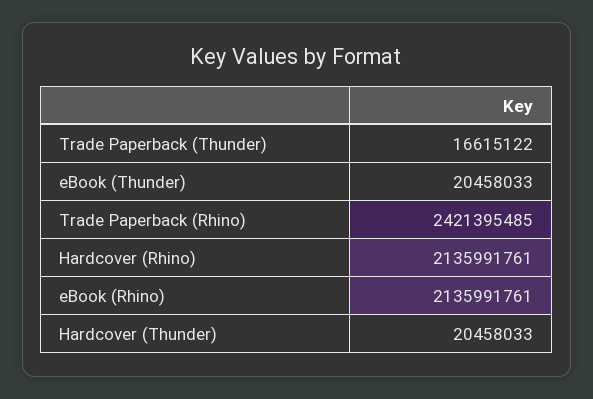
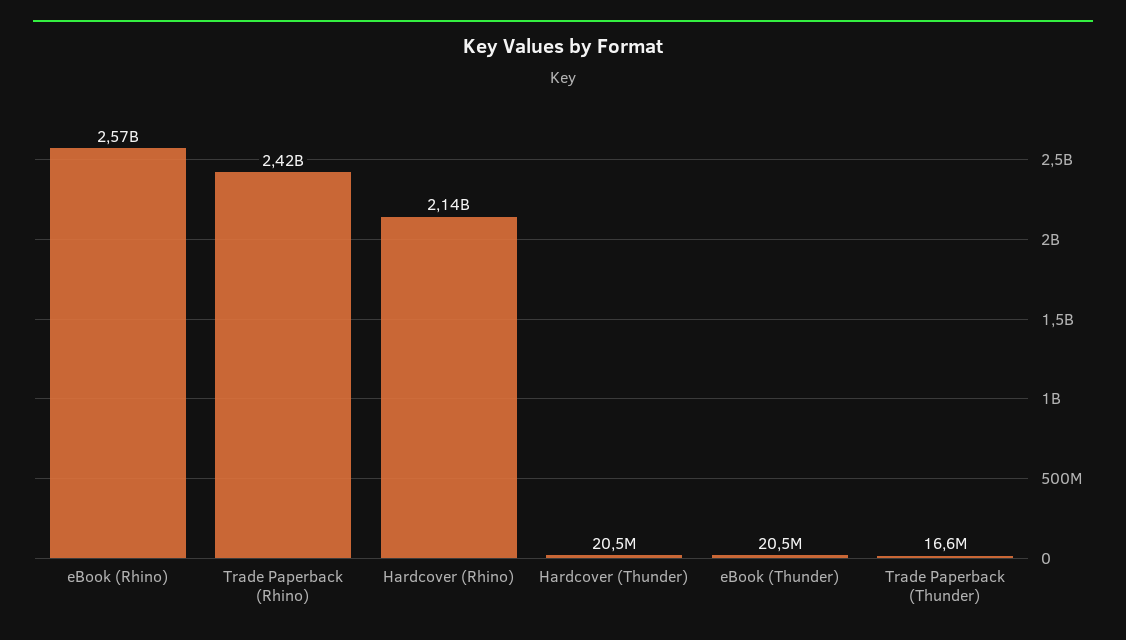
  {
    "Trade Paperback (Thunder)": 16615122,
    "eBook (Thunder)": 20458033,
    "Trade Paperback (Rhino)": 2421395485,
    "Hardcover (Rhino)": 2135991761,
-   "eBook (Rhino)": 2135991761,
+   "eBook (Rhino)": 2570000000,
    "Hardcover (Thunder)": 20458033
  }

